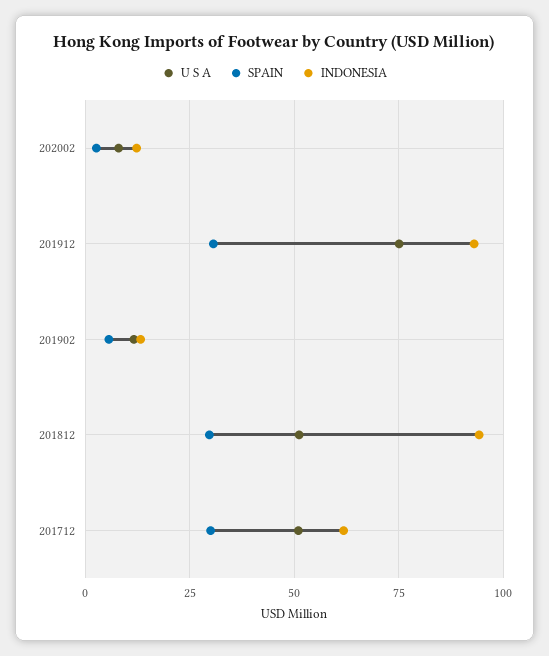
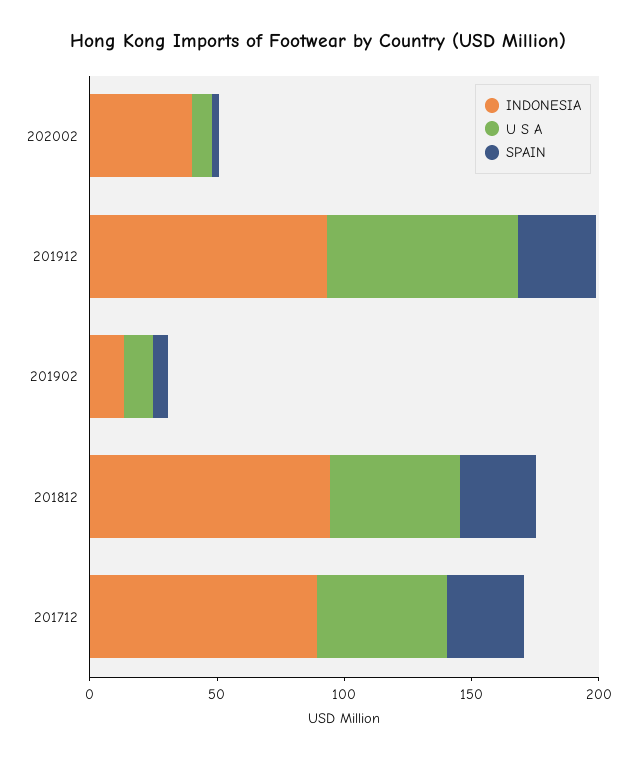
  {
    "U S A": {
      "202002": 7.5,
      "201912": 75,
      "201902": 12.5,
      "201812": 50,
      "201712": 50
    },
    "SPAIN": {
      "202002": 2.5,
      "201912": 30,
      "201902": 5,
      "201812": 30,
      "201712": 30
    },
    "INDONESIA": {
-     "202002": 12.5,
+     "202002": 40,
      "201912": 92.5,
      "201902": 12.5,
      "201812": 95,
-     "201712": 62.5
+     "201712": 90
    }
  }

